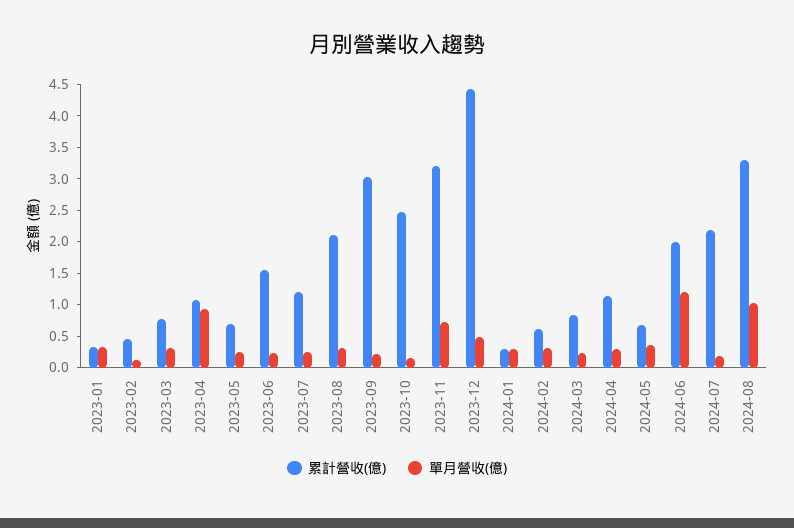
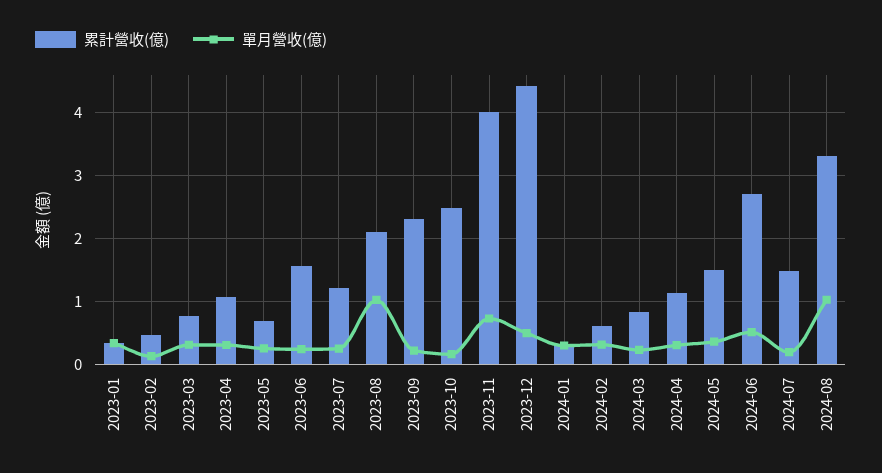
  {
    "累計營收(億)": {
      "2023-01": 0.3,
      "2023-02": 0.5,
      "2023-03": 0.8,
      "2023-04": 1.1,
      "2023-05": 0.7,
      "2023-06": 1.6,
      "2023-07": 1.2,
      "2023-08": 2.1,
-     "2023-09": 3,
+     "2023-09": 2.3,
      "2023-10": 2.5,
-     "2023-11": 3.25,
+     "2023-11": 4,
      "2023-12": 4.4,
      "2024-01": 0.3,
      "2024-02": 0.6,
      "2024-03": 0.8,
      "2024-04": 1.1,
-     "2024-05": 0.75,
+     "2024-05": 1.5,
-     "2024-06": 2,
+     "2024-06": 2.7,
-     "2024-07": 2.25,
+     "2024-07": 1.5,
      "2024-08": 3.3
    },
    "單月營收(億)": {
      "2023-01": 0.3,
      "2023-02": 0.1,
      "2023-03": 0.3,
-     "2023-04": 1,
+     "2023-04": 0.3,
      "2023-05": 0.2,
      "2023-06": 0.2,
      "2023-07": 0.2,
-     "2023-08": 0.25,
+     "2023-08": 1,
      "2023-09": 0.2,
      "2023-10": 0.2,
      "2023-11": 0.7,
      "2023-12": 0.5,
      "2024-01": 0.3,
      "2024-02": 0.3,
      "2024-03": 0.2,
      "2024-04": 0.3,
      "2024-05": 0.4,
-     "2024-06": 1.25,
+     "2024-06": 0.5,
      "2024-07": 0.2,
      "2024-08": 1
    }
  }

